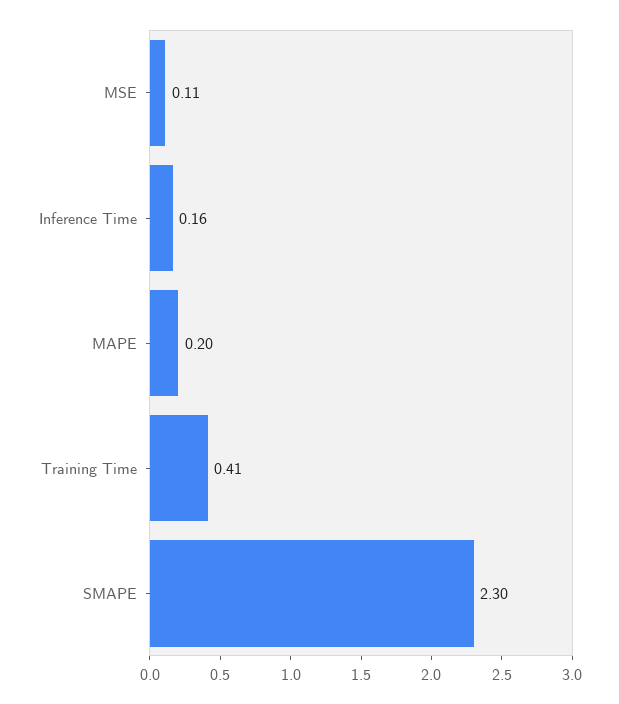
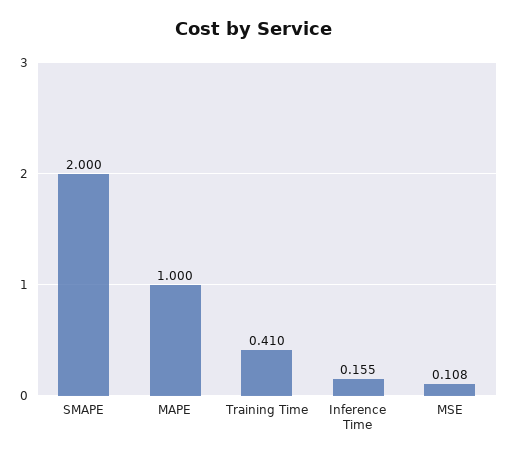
  {
    "MSE": 0.108,
    "Inference Time": 0.155,
-   "MAPE": 0.2,
+   "MAPE": 1,
    "Training Time": 0.41,
-   "SMAPE": 2.3
+   "SMAPE": 2
  }

